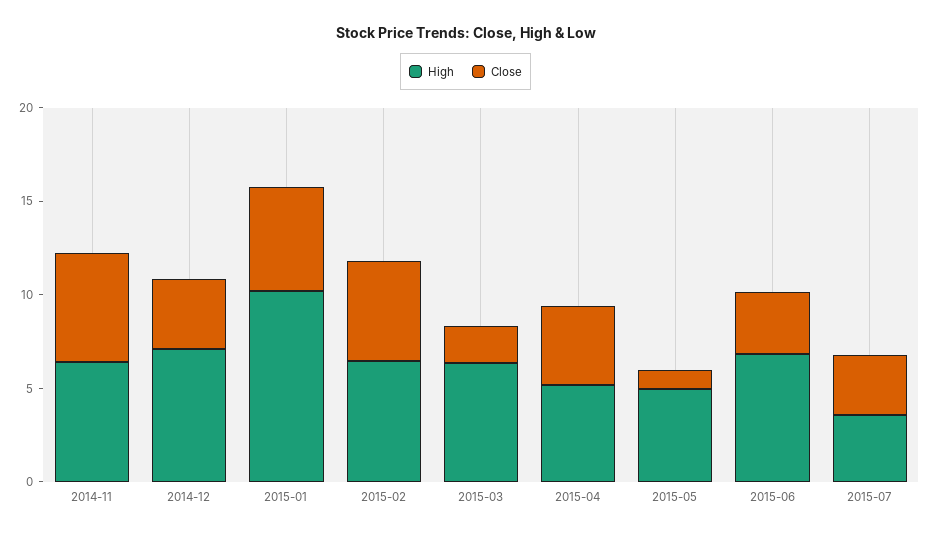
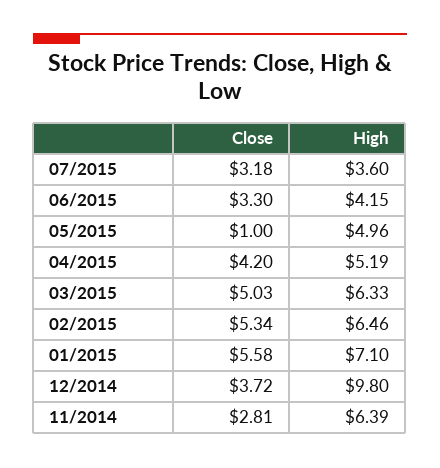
  {
    "High": {
      "2014-11": 6.39,
-     "2014-12": 7,
+     "2014-12": 9.8,
-     "2015-01": 10,
+     "2015-01": 7.1,
      "2015-02": 6.46,
      "2015-03": 6.33,
      "2015-04": 5.19,
      "2015-05": 4.96,
-     "2015-06": 7,
+     "2015-06": 4.15,
      "2015-07": 3.6
    },
    "Close": {
-     "2014-11": 6,
+     "2014-11": 2.81,
      "2014-12": 3.72,
      "2015-01": 5.58,
      "2015-02": 5.34,
-     "2015-03": 2,
+     "2015-03": 5.03,
      "2015-04": 4.2,
      "2015-05": 1,
      "2015-06": 3.3,
      "2015-07": 3.18
    }
  }

